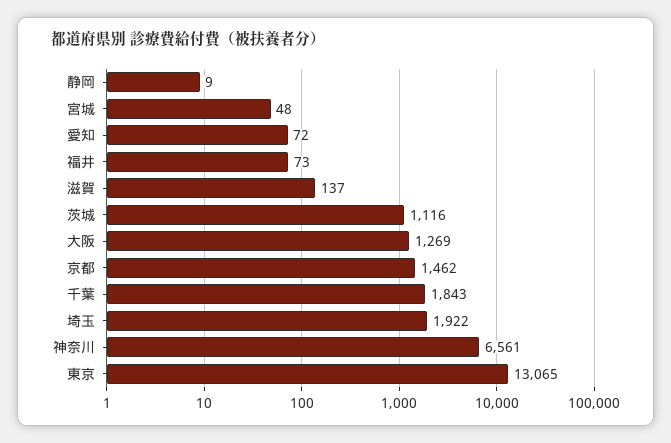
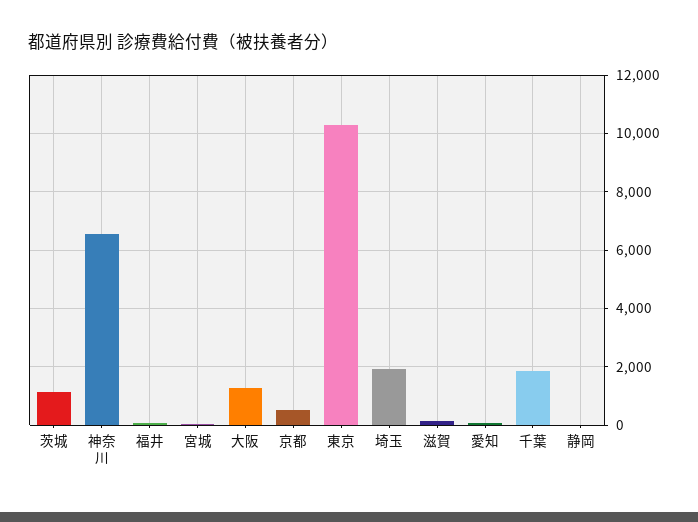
  {
    "静岡": 9,
    "宮城": 48,
    "愛知": 72,
    "福井": 73,
    "滋賀": 137,
    "茨城": 1116,
    "大阪": 1269,
-   "京都": 1462,
+   "京都": 500,
    "千葉": 1843,
    "埼玉": 1922,
    "神奈川": 6561,
-   "東京": 13065
+   "東京": 10250
  }

